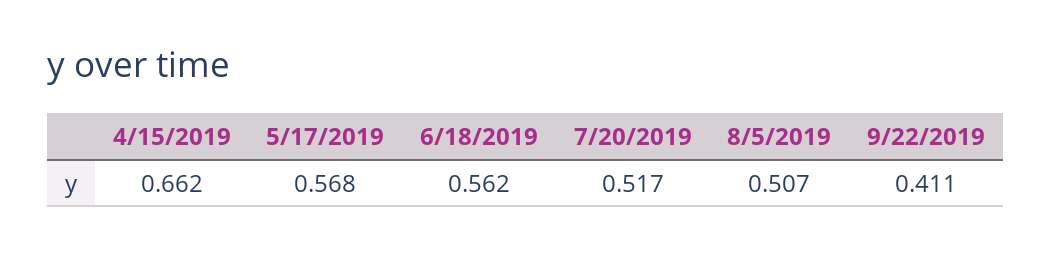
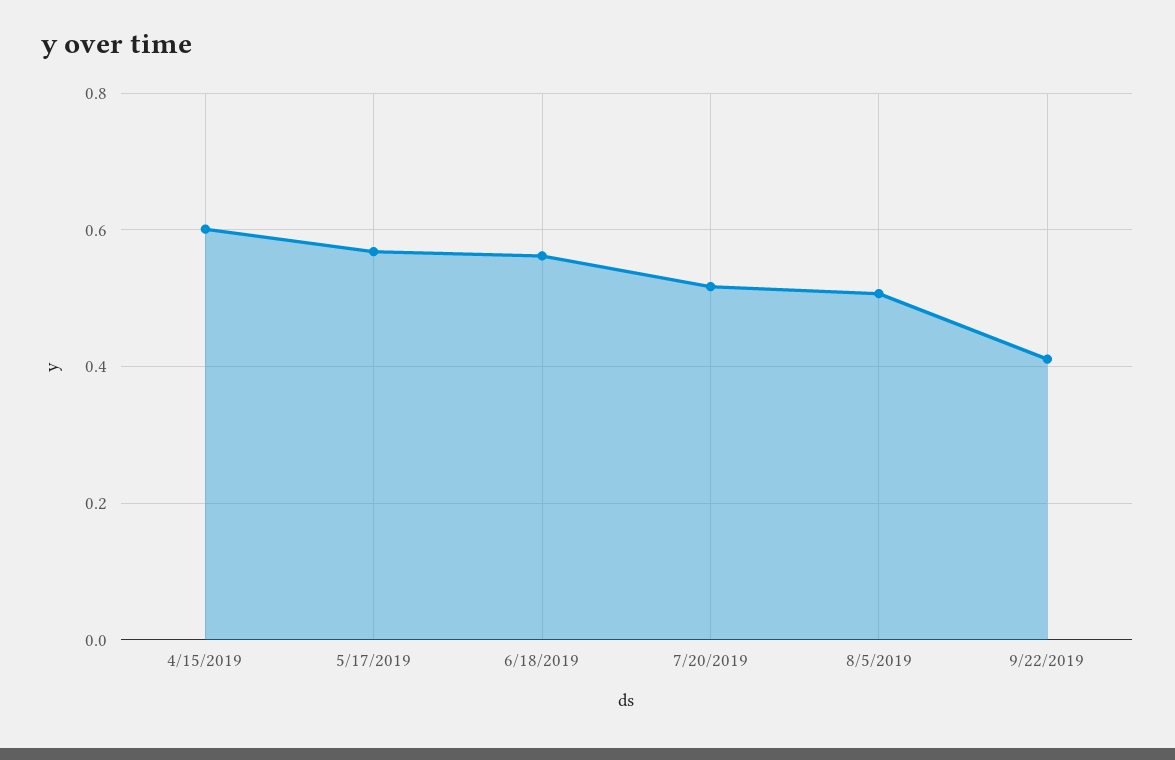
  {
-   "4/15/2019": 0.662,
+   "4/15/2019": 0.6,
    "5/17/2019": 0.568,
    "6/18/2019": 0.562,
    "7/20/2019": 0.517,
    "8/5/2019": 0.507,
    "9/22/2019": 0.411
  }

